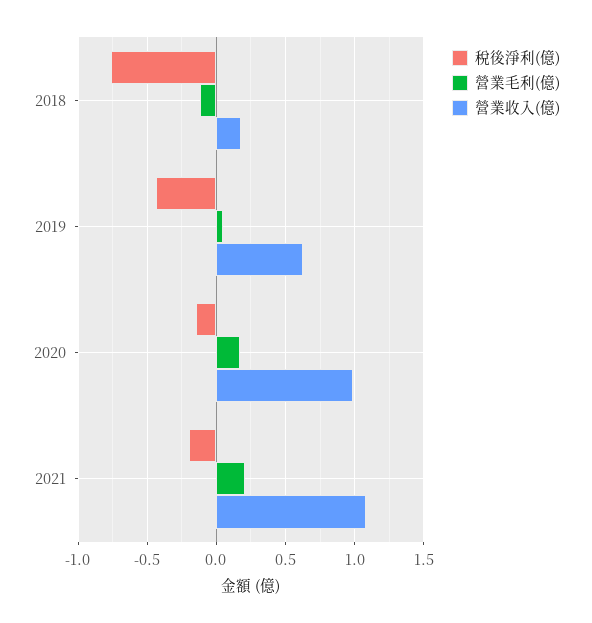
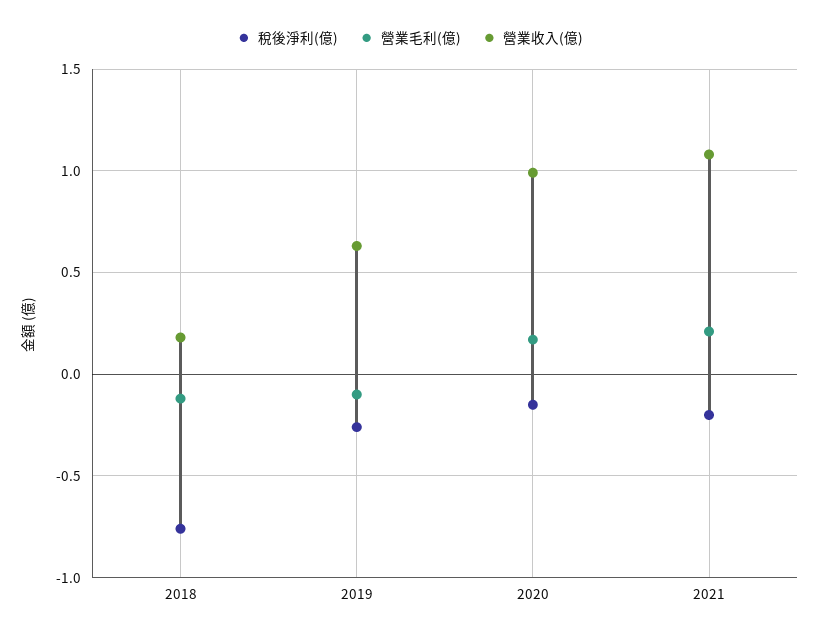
  {
    "稅後淨利(億)": {
      "2018": -0.75,
-     "2019": -0.45,
+     "2019": -0.25,
      "2020": -0.15,
      "2021": -0.2
    },
    "營業毛利(億)": {
      "2018": -0.1,
-     "2019": 0.05,
+     "2019": -0.1,
      "2020": 0.15,
      "2021": 0.2
    },
    "營業收入(億)": {
      "2018": 0.2,
      "2019": 0.65,
      "2020": 1,
      "2021": 1.1
    }
  }

